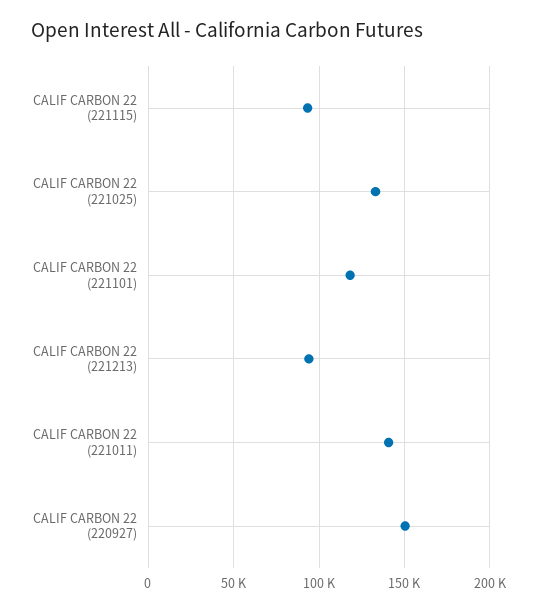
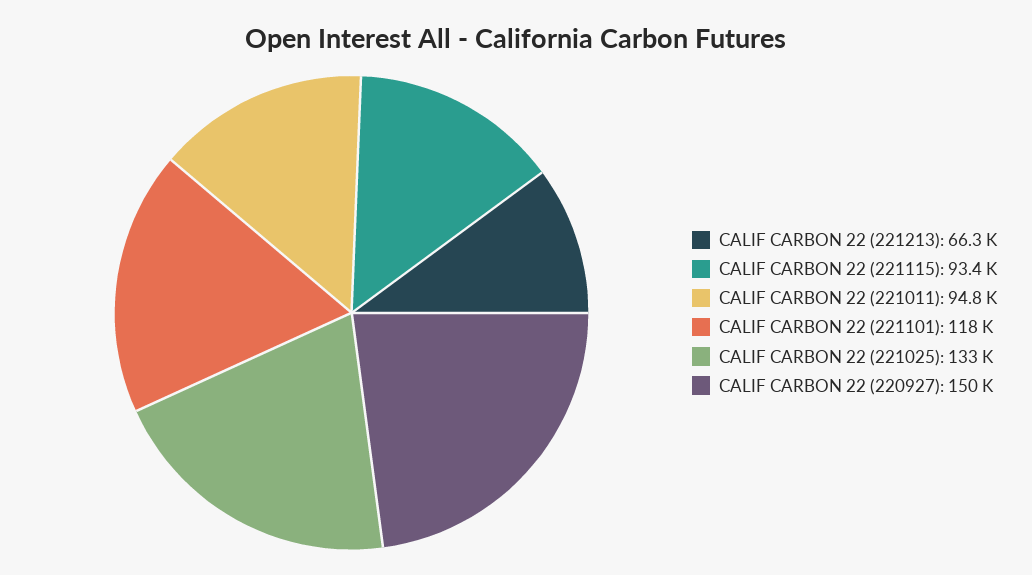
  {
    "CALIF CARBON 22 (221115)": 93400,
    "CALIF CARBON 22 (221025)": 133000,
    "CALIF CARBON 22 (221101)": 118000,
-   "CALIF CARBON 22 (221213)": 95000,
+   "CALIF CARBON 22 (221213)": 66300,
-   "CALIF CARBON 22 (221011)": 140000,
+   "CALIF CARBON 22 (221011)": 94800,
    "CALIF CARBON 22 (220927)": 150000
  }

